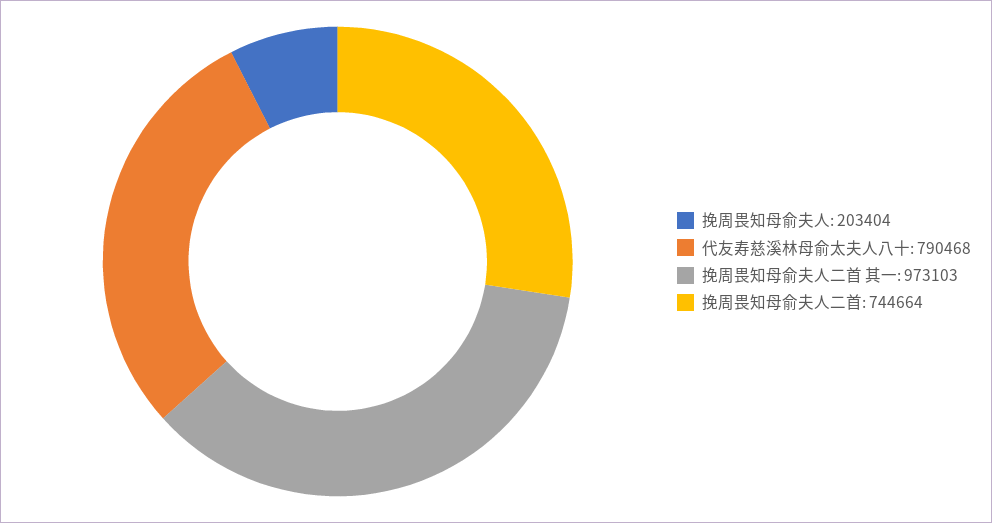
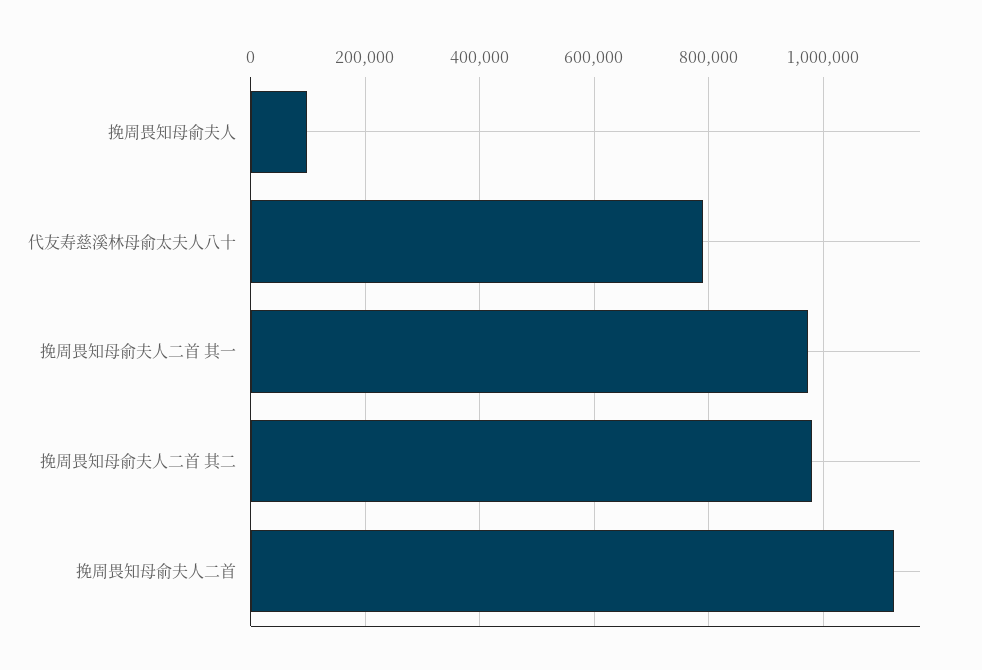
  {
-   "挽周畏知母俞夫人": 203404,
+   "挽周畏知母俞夫人": 100000,
    "代友寿慈溪林母俞太夫人八十": 790468,
    "挽周畏知母俞夫人二首 其一": 973103,
-   "挽周畏知母俞夫人二首": 744664
+   "挽周畏知母俞夫人二首": 1120000,
+   "挽周畏知母俞夫人二首 其二": 980000
  }

